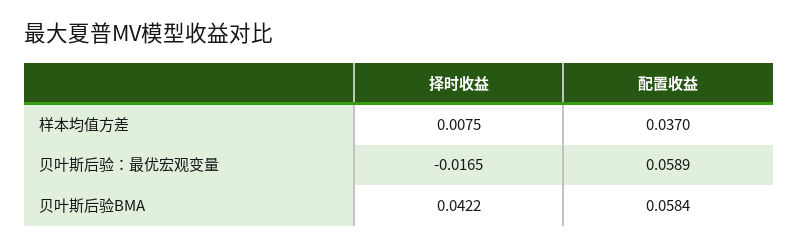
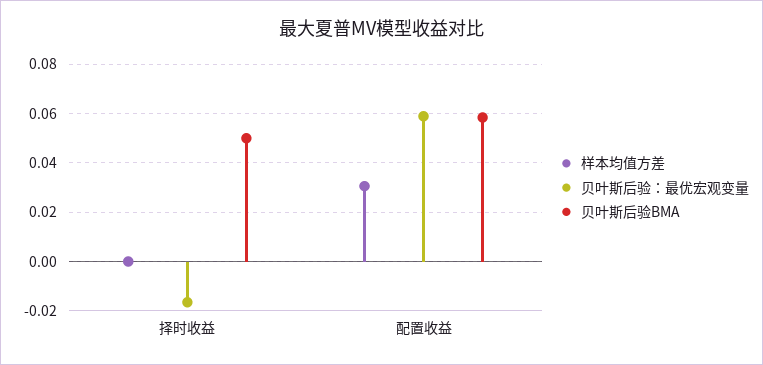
  {
    "样本均值方差": {
-     "择时收益": 0.0075,
+     "择时收益": 0,
-     "配置收益": 0.037
+     "配置收益": 0.03
    },
    "贝叶斯后验：最优宏观变量": {
      "择时收益": -0.0165,
      "配置收益": 0.0589
    },
    "贝叶斯后验BMA": {
-     "择时收益": 0.0422,
+     "择时收益": 0.05,
      "配置收益": 0.0584
    }
  }

